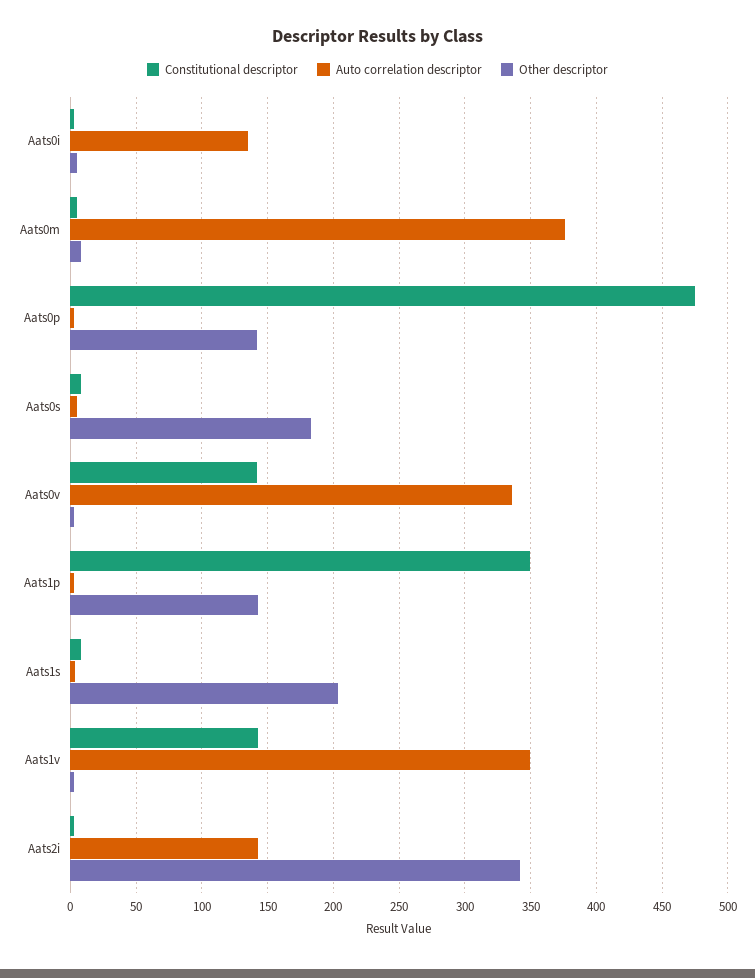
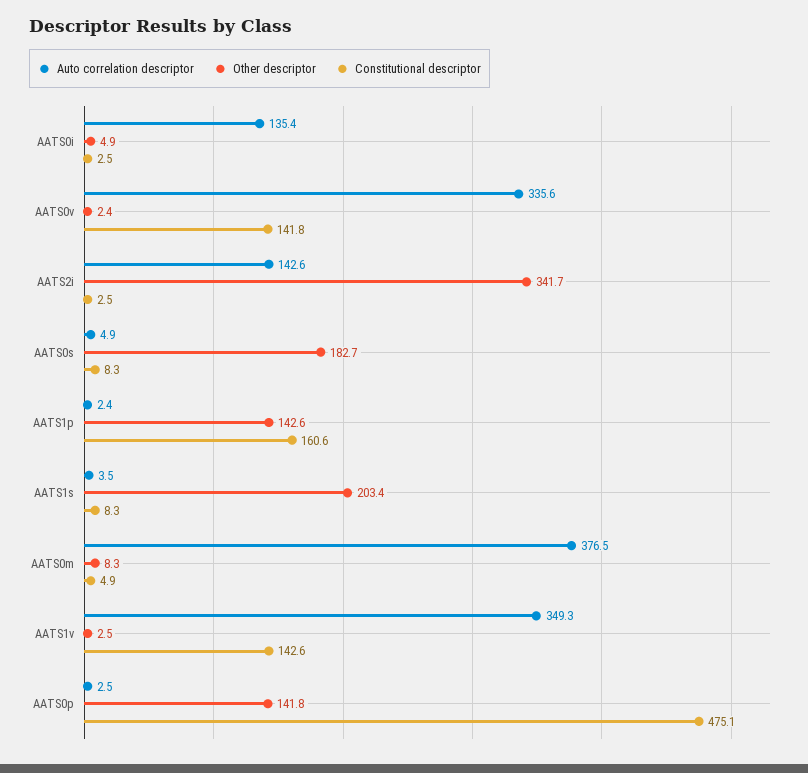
  {
    "Constitutional descriptor": {
      "Aats0i": 2.5,
      "Aats0m": 4.9,
      "Aats0p": 475.1,
      "Aats0s": 8.3,
      "Aats0v": 141.8,
-     "Aats1p": 350,
+     "Aats1p": 160.6,
      "Aats1s": 8.3,
      "Aats1v": 142.6,
      "Aats2i": 2.5
    },
    "Auto correlation descriptor": {
      "Aats0i": 135.4,
      "Aats0m": 376.5,
      "Aats0p": 2.5,
      "Aats0s": 4.9,
      "Aats0v": 335.6,
      "Aats1p": 2.4,
      "Aats1s": 3.5,
      "Aats1v": 349.3,
      "Aats2i": 142.6
    },
    "Other descriptor": {
      "Aats0i": 4.9,
      "Aats0m": 8.3,
      "Aats0p": 141.8,
      "Aats0s": 182.7,
      "Aats0v": 2.4,
      "Aats1p": 142.6,
      "Aats1s": 203.4,
      "Aats1v": 2.5,
      "Aats2i": 341.7
    }
  }

